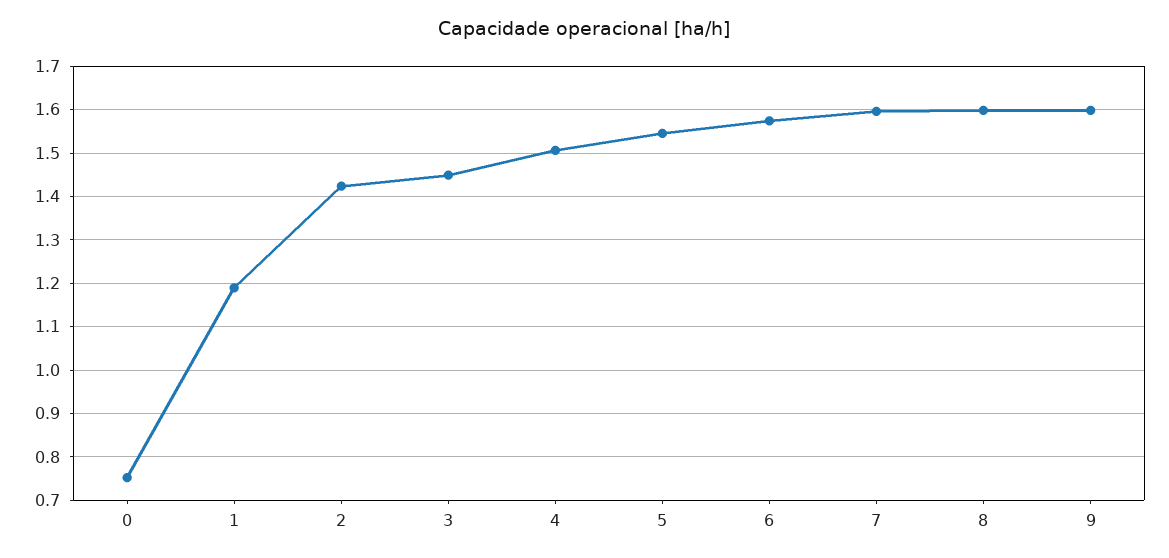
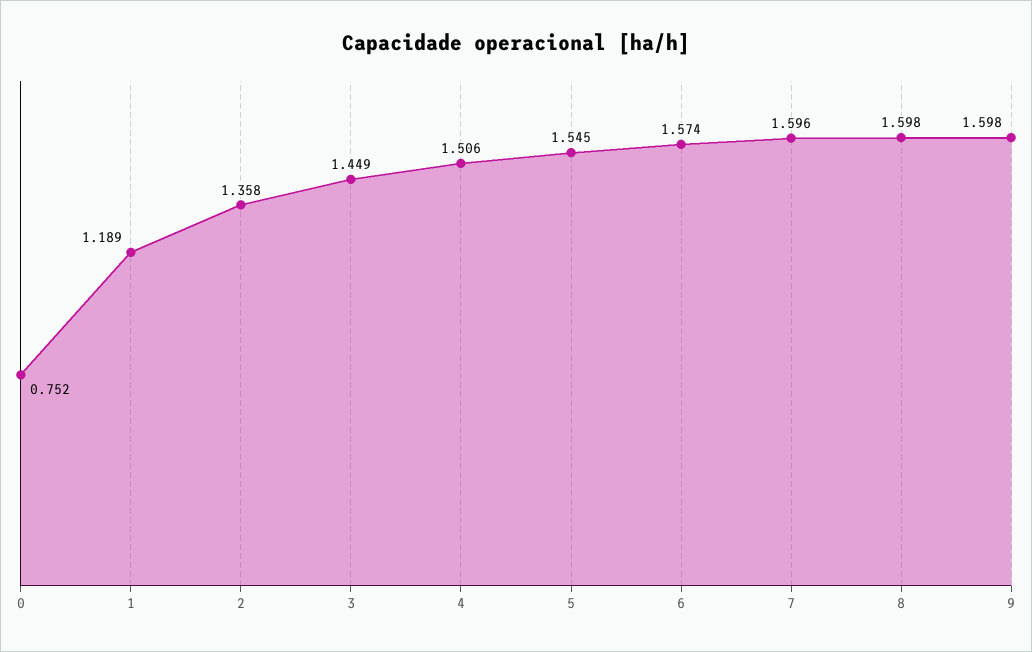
  {
    "0": 0.752,
    "1": 1.189,
-   "2": 1.42,
+   "2": 1.358,
    "3": 1.449,
    "4": 1.506,
    "5": 1.545,
    "6": 1.574,
    "7": 1.596,
    "8": 1.598,
    "9": 1.598
  }

